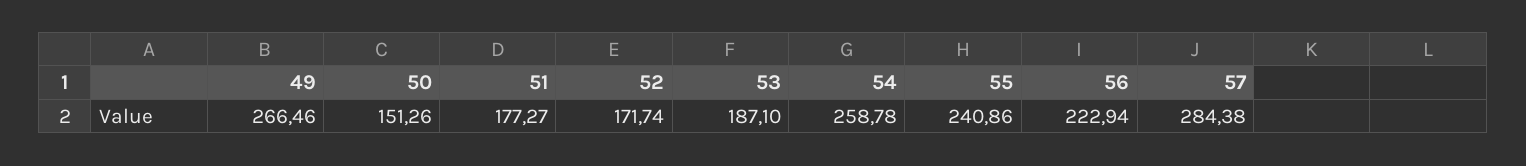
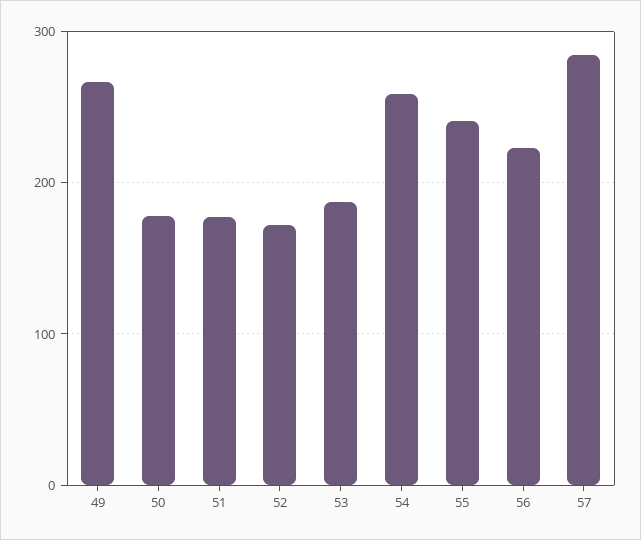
  {
    "49": 266.46,
-   "50": 151.26,
+   "50": 180,
    "51": 177.27,
    "52": 171.74,
    "53": 187.1,
    "54": 258.78,
    "55": 240.86,
    "56": 222.94,
    "57": 284.38
  }

